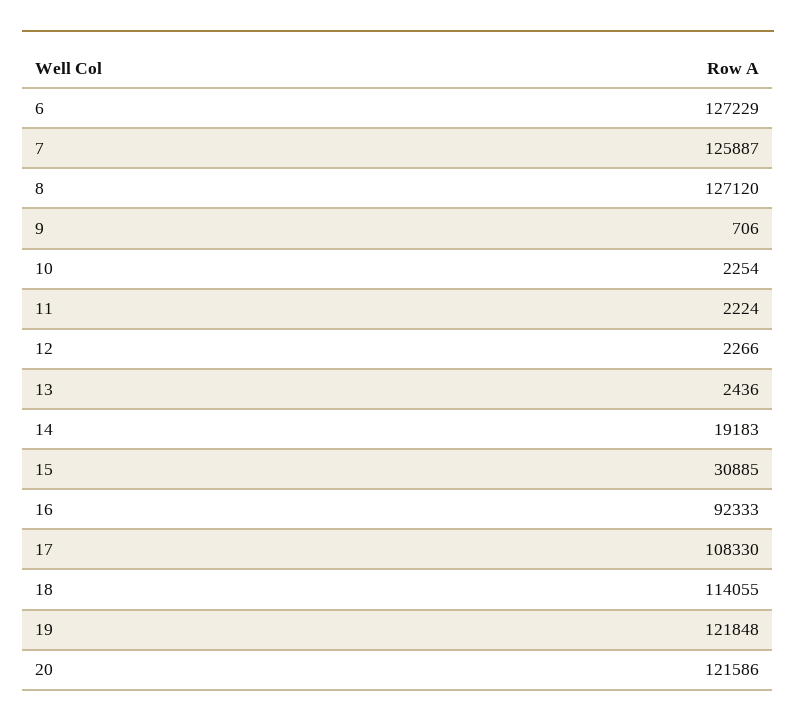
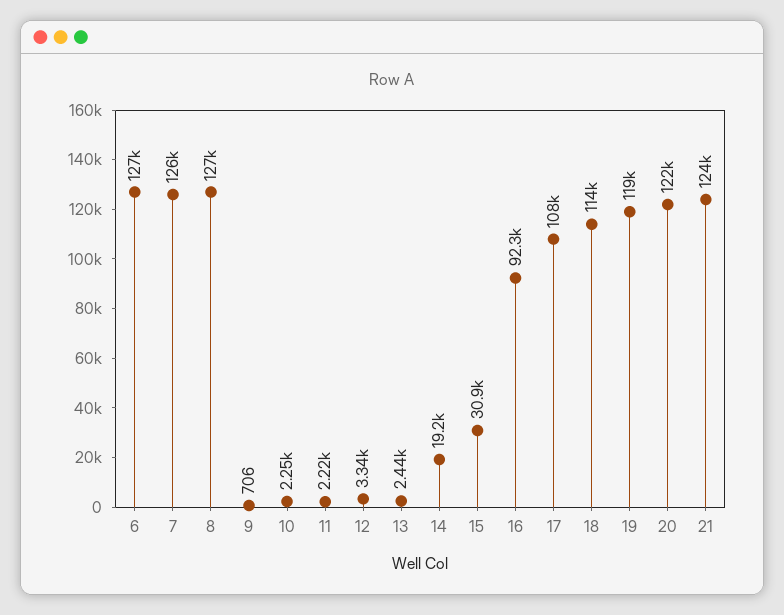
  {
    "6": 127229,
    "7": 125887,
    "8": 127120,
    "9": 706,
    "10": 2254,
    "11": 2224,
-   "12": 2266,
+   "12": 3340,
    "13": 2436,
    "14": 19183,
    "15": 30885,
    "16": 92333,
    "17": 108330,
    "18": 114055,
-   "19": 121848,
+   "19": 119000,
-   "20": 121586
+   "20": 121586,
+   "21": 124000
  }

